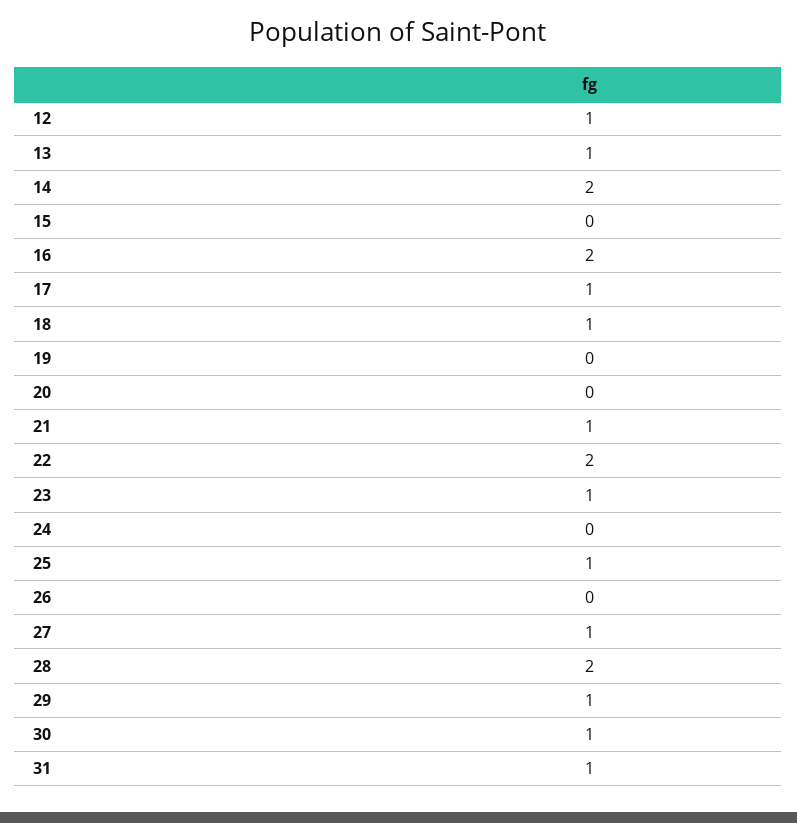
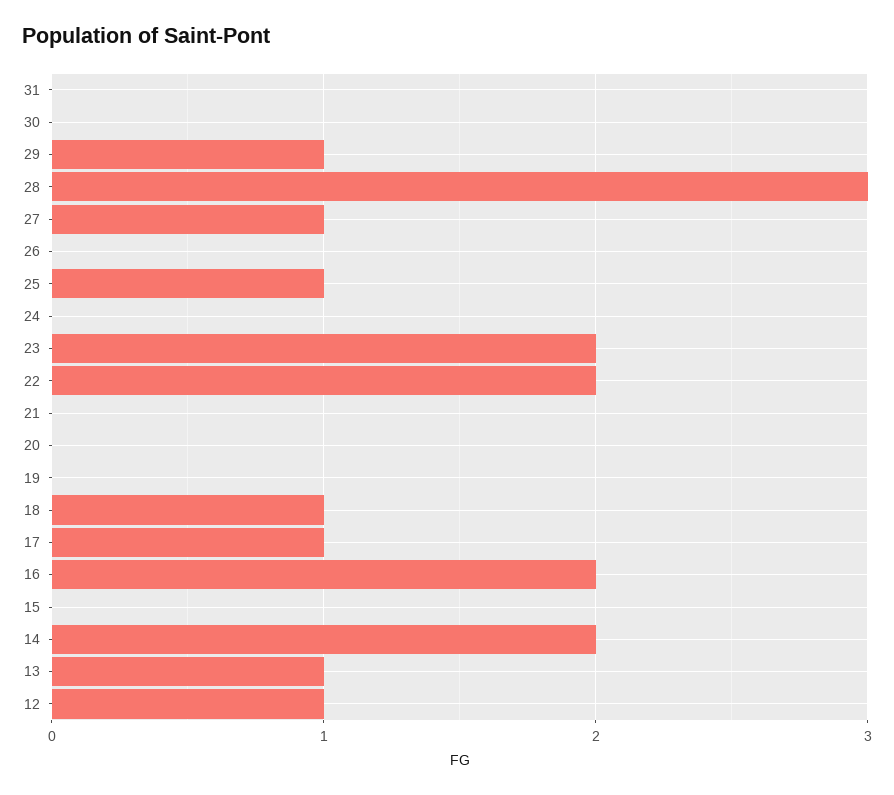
  {
    "12": 1,
    "13": 1,
    "14": 2,
    "15": 0,
    "16": 2,
    "17": 1,
    "18": 1,
    "19": 0,
    "20": 0,
-   "21": 1,
+   "21": 0,
    "22": 2,
-   "23": 1,
+   "23": 2,
    "24": 0,
    "25": 1,
    "26": 0,
    "27": 1,
-   "28": 2,
+   "28": 3,
    "29": 1,
-   "30": 1,
+   "30": 0,
-   "31": 1
+   "31": 0
  }

